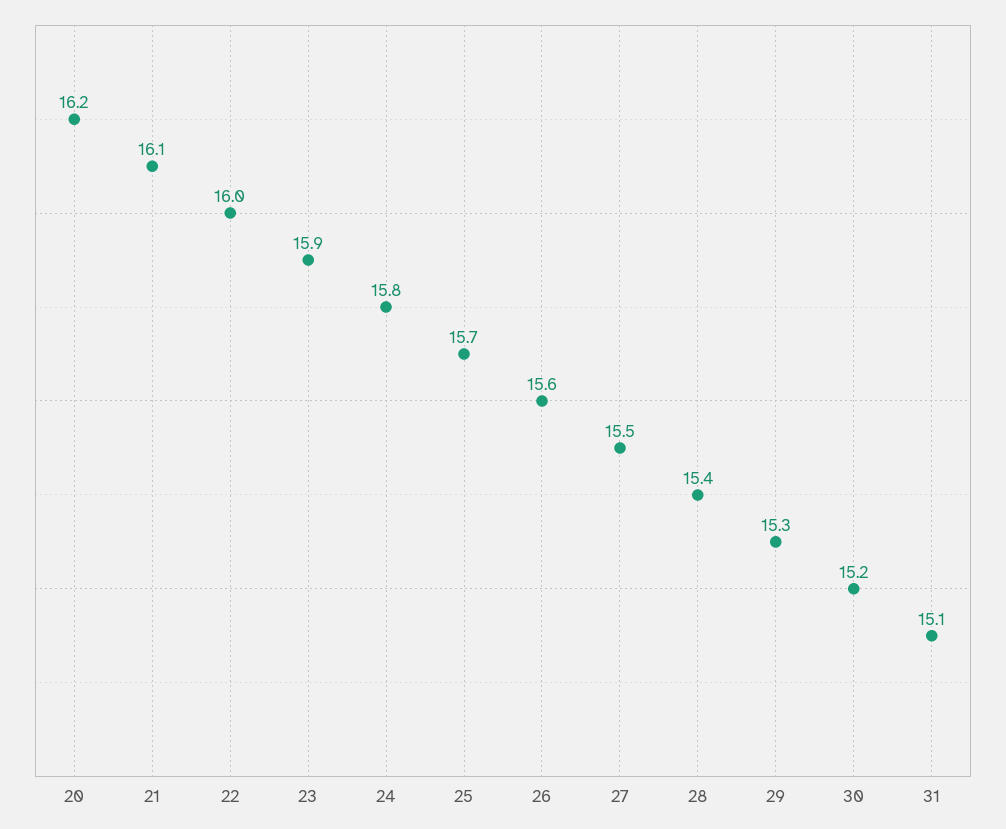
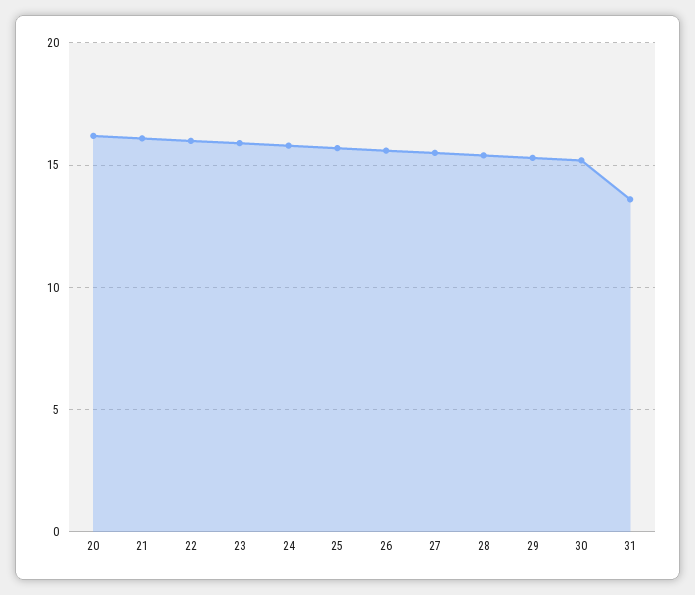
  {
    "20": 16.2,
    "21": 16.1,
    "22": 16,
    "23": 15.9,
    "24": 15.8,
    "25": 15.7,
    "26": 15.6,
    "27": 15.5,
    "28": 15.4,
    "29": 15.3,
    "30": 15.2,
-   "31": 15.1
+   "31": 13.5
  }

